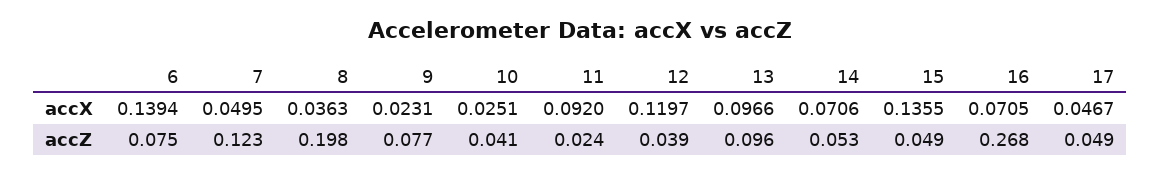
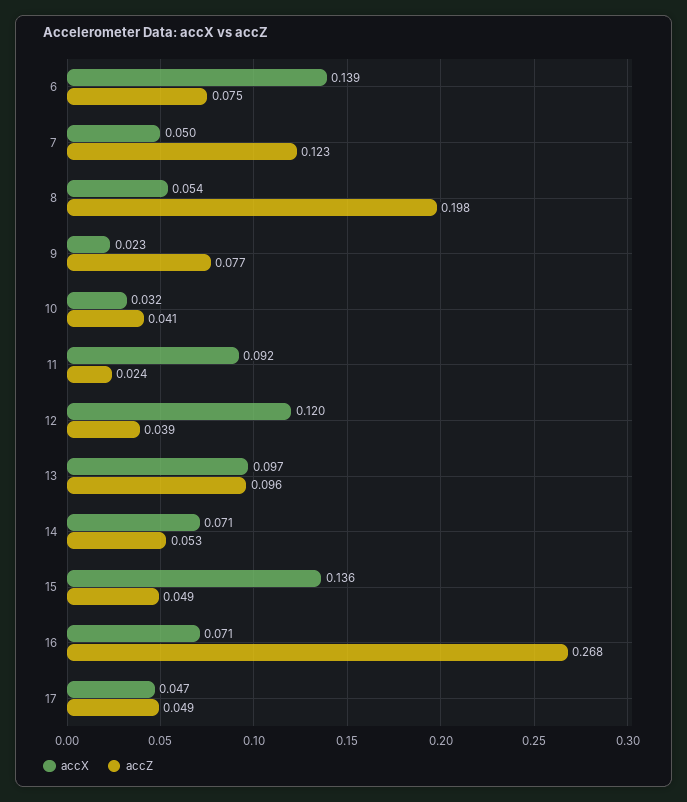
  {
    "accX": {
      "6": 0.1394,
      "7": 0.0495,
-     "8": 0.0363,
+     "8": 0.054,
      "9": 0.0231,
-     "10": 0.0251,
+     "10": 0.032,
      "11": 0.092,
      "12": 0.1197,
      "13": 0.0966,
      "14": 0.0706,
      "15": 0.1355,
      "16": 0.0705,
      "17": 0.0467
    },
    "accZ": {
      "6": 0.075,
      "7": 0.123,
      "8": 0.198,
      "9": 0.077,
      "10": 0.041,
      "11": 0.024,
      "12": 0.039,
      "13": 0.096,
      "14": 0.053,
      "15": 0.049,
      "16": 0.268,
      "17": 0.049
    }
  }

